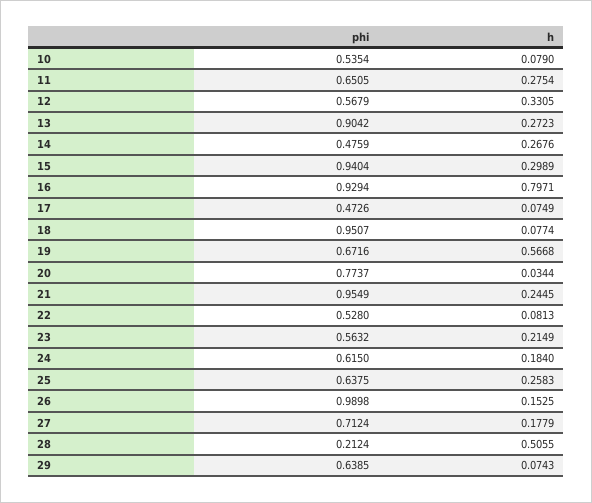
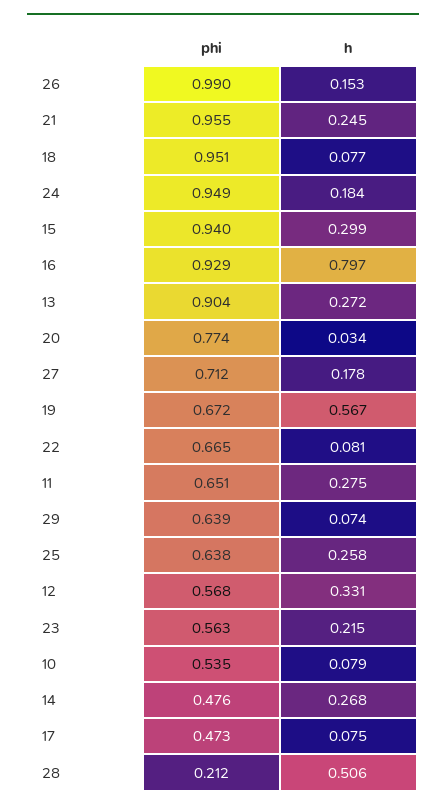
  {
    "phi": {
      "10": 0.5354,
      "11": 0.6505,
      "12": 0.5679,
      "13": 0.9042,
      "14": 0.4759,
      "15": 0.9404,
      "16": 0.9294,
      "17": 0.4726,
      "18": 0.9507,
      "19": 0.6716,
      "20": 0.7737,
      "21": 0.9549,
-     "22": 0.528,
+     "22": 0.665,
      "23": 0.5632,
-     "24": 0.615,
+     "24": 0.949,
      "25": 0.6375,
      "26": 0.9898,
      "27": 0.7124,
      "28": 0.2124,
      "29": 0.6385
    },
    "h": {
      "10": 0.079,
      "11": 0.2754,
      "12": 0.3305,
      "13": 0.2723,
      "14": 0.2676,
      "15": 0.2989,
      "16": 0.7971,
      "17": 0.0749,
      "18": 0.0774,
      "19": 0.5668,
      "20": 0.0344,
      "21": 0.2445,
      "22": 0.0813,
      "23": 0.2149,
      "24": 0.184,
      "25": 0.2583,
      "26": 0.1525,
      "27": 0.1779,
      "28": 0.5055,
      "29": 0.0743
    }
  }

